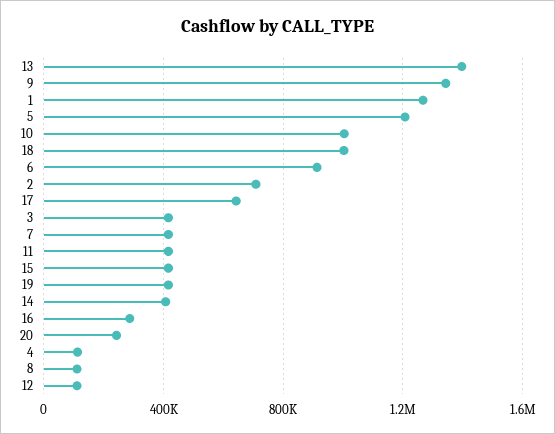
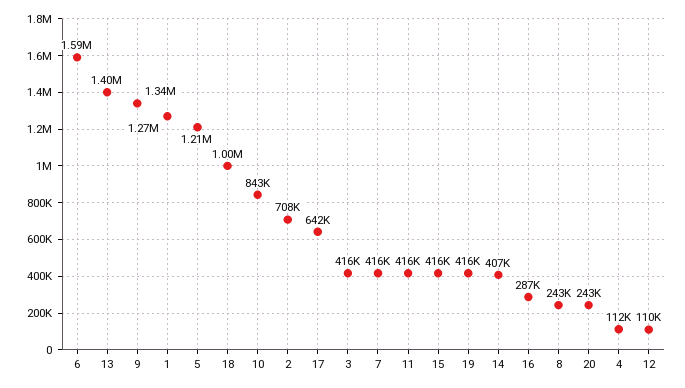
  {
    "13": 1400000,
    "9": 1340000,
    "1": 1270000,
    "5": 1210000,
-   "10": 1000000,
+   "10": 843000,
    "18": 1000000,
-   "6": 900000,
+   "6": 1590000,
    "2": 708000,
    "17": 642000,
    "3": 416000,
    "7": 416000,
    "11": 416000,
    "15": 416000,
    "19": 416000,
    "14": 407000,
    "16": 287000,
    "20": 243000,
    "4": 112000,
-   "8": 100000,
+   "8": 243000,
    "12": 110000
  }

